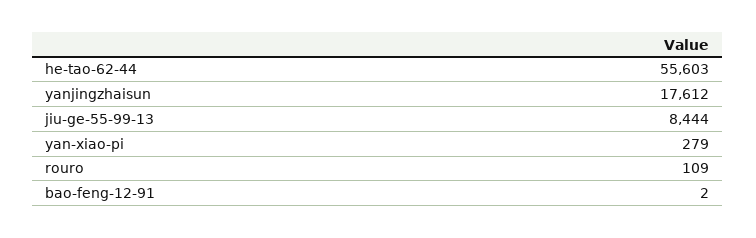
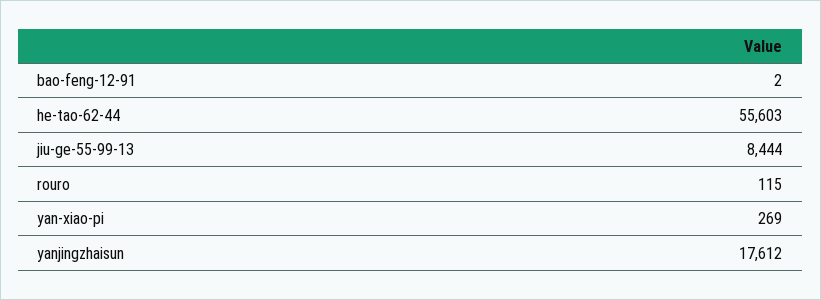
  {
    "he-tao-62-44": 55603,
    "yanjingzhaisun": 17612,
    "jiu-ge-55-99-13": 8444,
-   "yan-xiao-pi": 279,
+   "yan-xiao-pi": 269,
-   "rouro": 109,
+   "rouro": 115,
    "bao-feng-12-91": 2
  }

